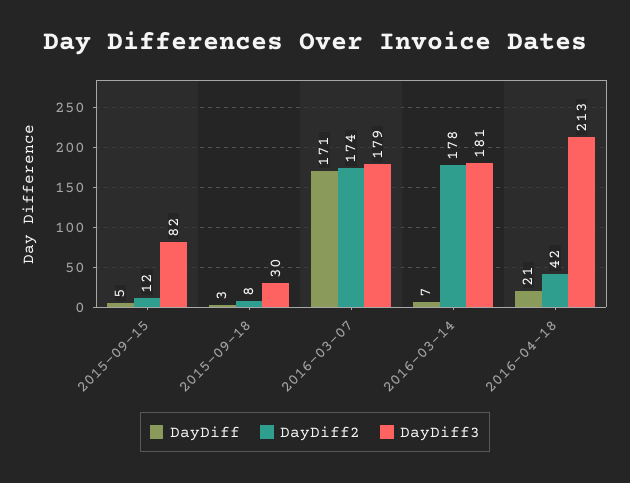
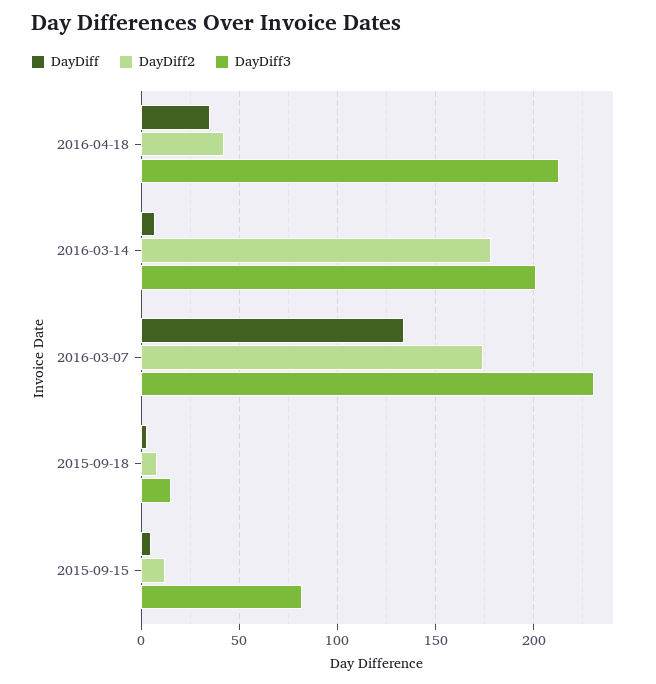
  {
    "DayDiff": {
      "2015-09-15": 5,
      "2015-09-18": 3,
-     "2016-03-07": 171,
+     "2016-03-07": 135,
      "2016-03-14": 7,
-     "2016-04-18": 21
+     "2016-04-18": 35
    },
    "DayDiff2": {
      "2015-09-15": 12,
      "2015-09-18": 8,
      "2016-03-07": 174,
      "2016-03-14": 178,
      "2016-04-18": 42
    },
    "DayDiff3": {
      "2015-09-15": 82,
-     "2015-09-18": 30,
+     "2015-09-18": 15,
-     "2016-03-07": 179,
+     "2016-03-07": 230,
-     "2016-03-14": 181,
+     "2016-03-14": 200,
      "2016-04-18": 213
    }
  }

